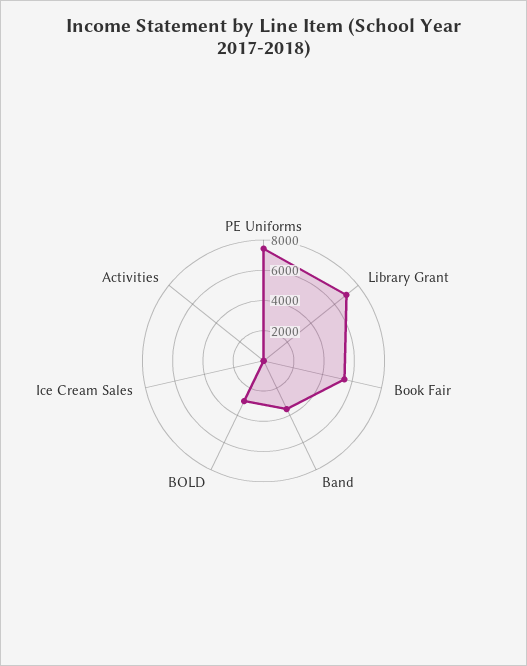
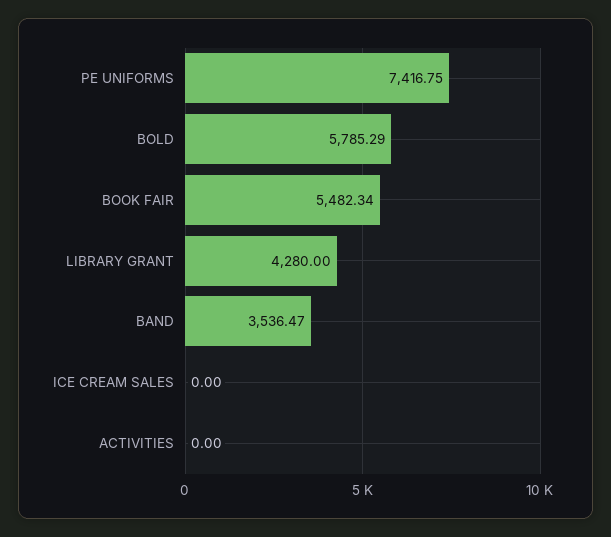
  {
    "PE Uniforms": 7416.75,
-   "Library Grant": 7000,
+   "Library Grant": 4280,
    "Book Fair": 5482.34,
    "Band": 3536.47,
-   "BOLD": 3000,
+   "BOLD": 5785.29,
    "Ice Cream Sales": 0,
    "Activities": 0
  }

